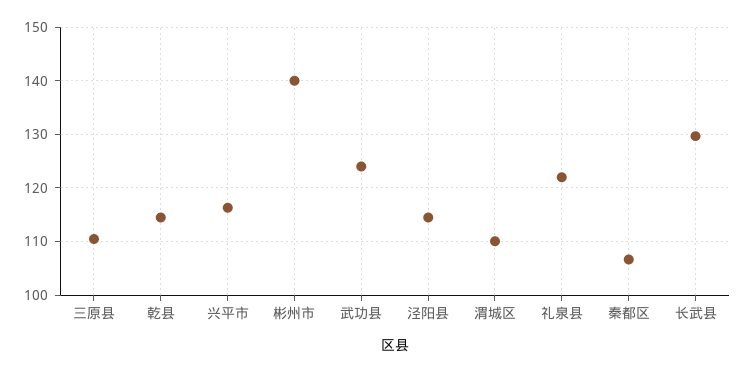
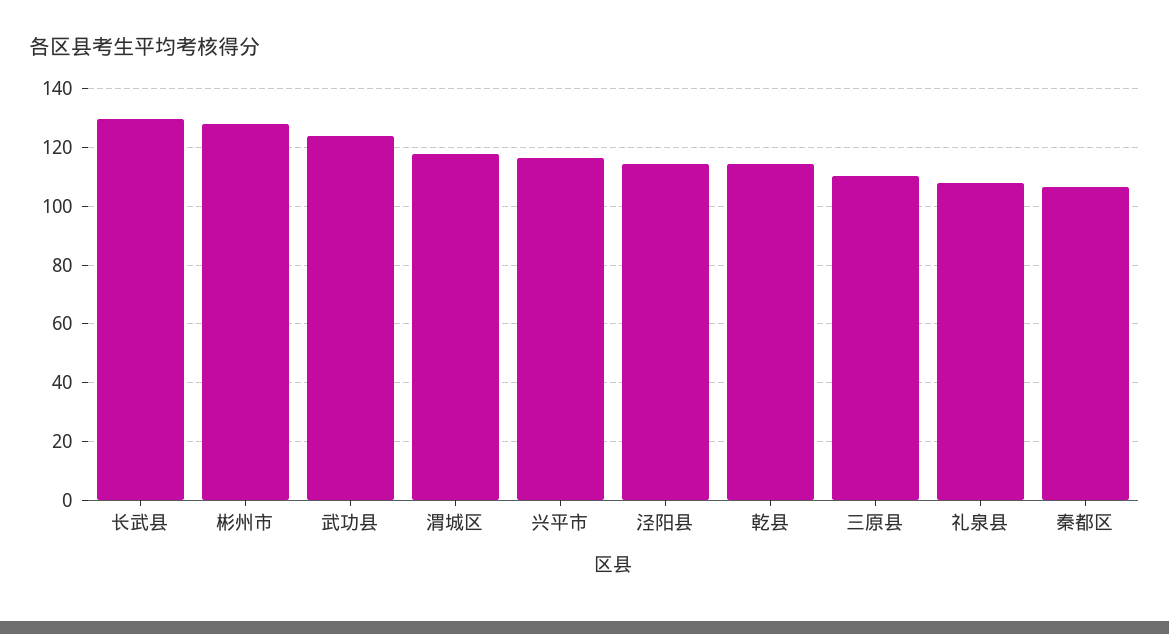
  {
    "三原县": 110,
    "乾县": 114,
    "兴平市": 116,
-   "彬州市": 140,
+   "彬州市": 127.5,
    "武功县": 124,
    "泾阳县": 114,
-   "渭城区": 110,
+   "渭城区": 117.5,
-   "礼泉县": 122,
+   "礼泉县": 107.5,
    "秦都区": 106,
    "长武县": 130
  }

